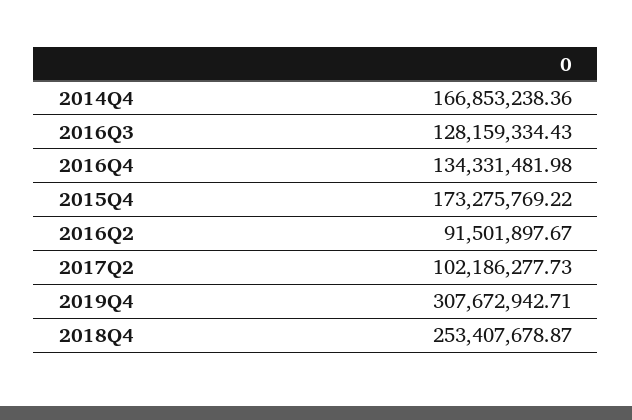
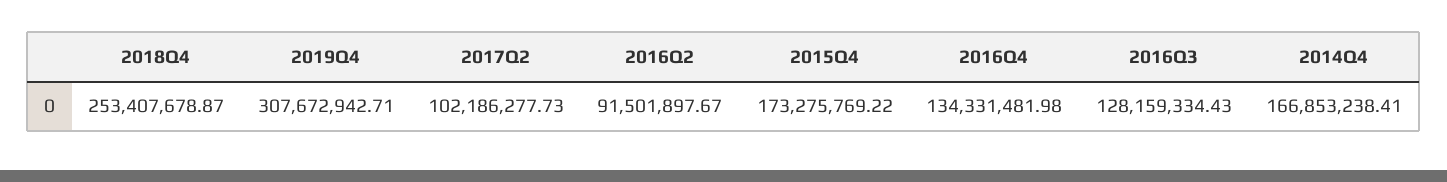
  {
-   "2014Q4": 166853238.36,
+   "2014Q4": 166853238.41,
    "2016Q3": 128159334.43,
    "2016Q4": 134331481.98,
    "2015Q4": 173275769.22,
    "2016Q2": 91501897.67,
    "2017Q2": 102186277.73,
    "2019Q4": 307672942.71,
    "2018Q4": 253407678.87
  }

